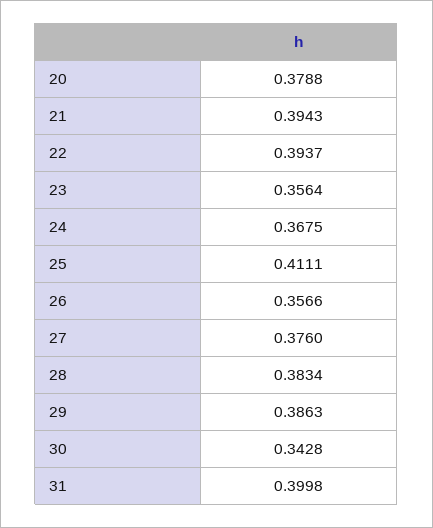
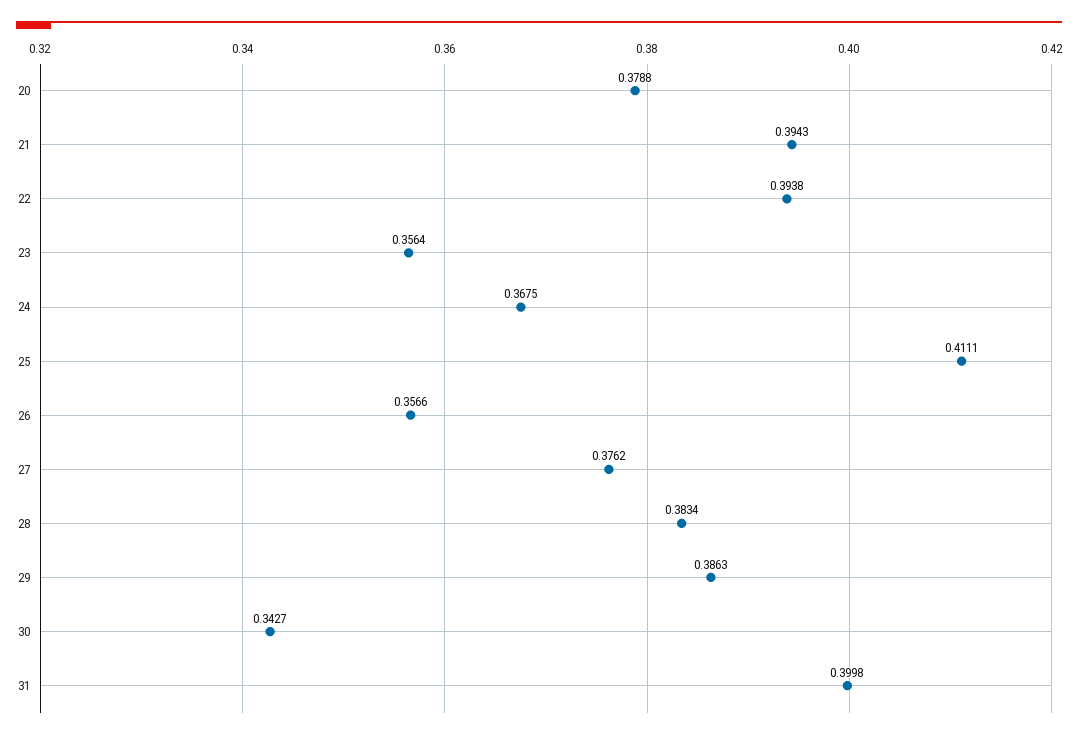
  {
    "20": 0.3788,
    "21": 0.3943,
-   "22": 0.3937,
+   "22": 0.3938,
    "23": 0.3564,
    "24": 0.3675,
    "25": 0.4111,
    "26": 0.3566,
-   "27": 0.376,
+   "27": 0.3762,
    "28": 0.3834,
    "29": 0.3863,
-   "30": 0.3428,
+   "30": 0.3427,
    "31": 0.3998
  }

